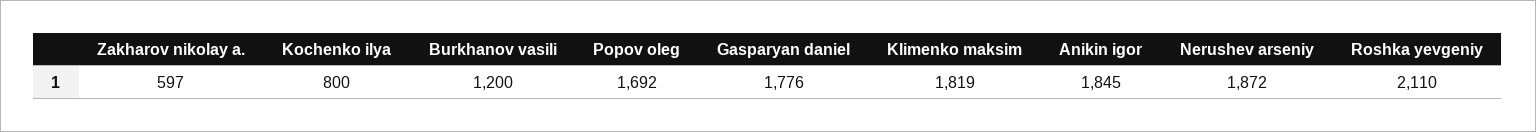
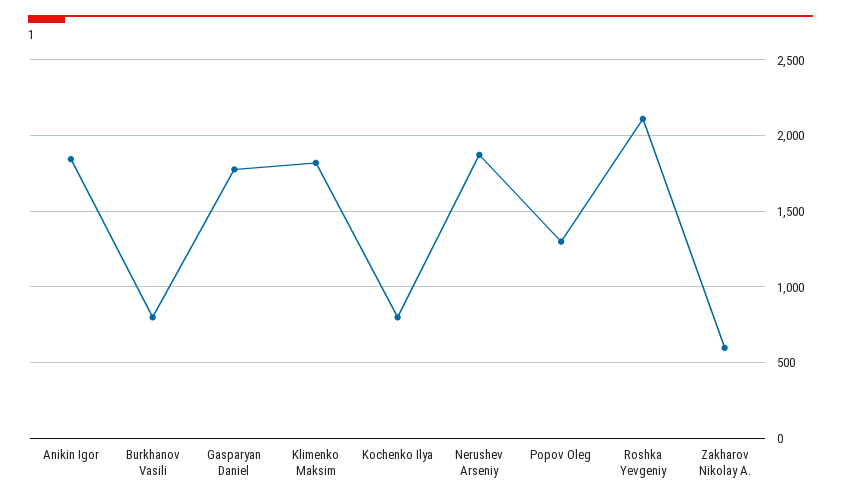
  {
    "Zakharov nikolay a.": 597,
    "Kochenko ilya": 800,
-   "Burkhanov vasili": 1200,
+   "Burkhanov vasili": 800,
-   "Popov oleg": 1692,
+   "Popov oleg": 1300,
    "Gasparyan daniel": 1776,
    "Klimenko maksim": 1819,
    "Anikin igor": 1845,
    "Nerushev arseniy": 1872,
    "Roshka yevgeniy": 2110
  }

